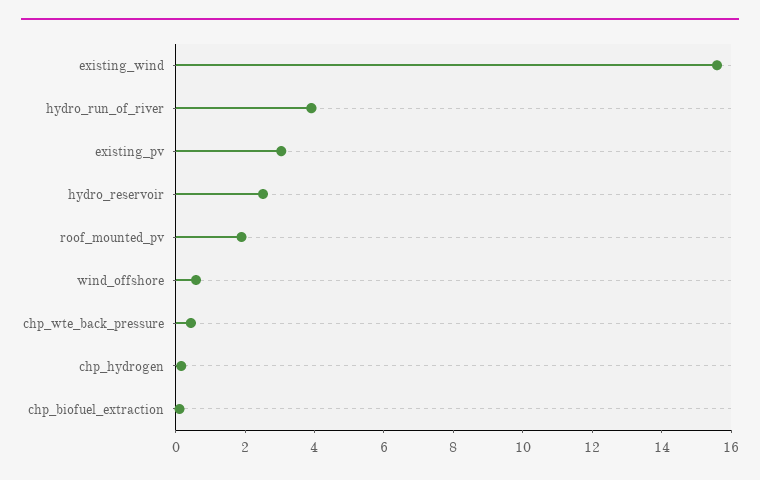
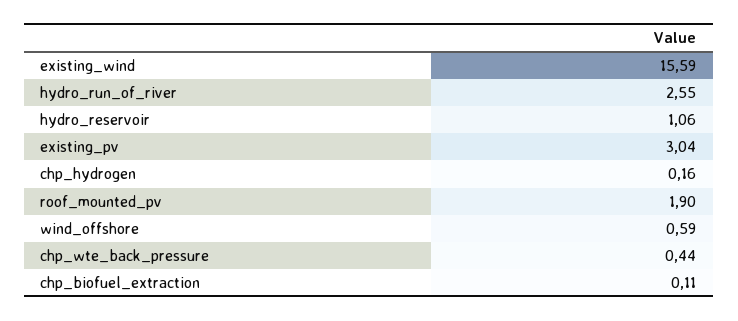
  {
    "existing_wind": 15.59,
-   "hydro_run_of_river": 4,
+   "hydro_run_of_river": 2.55,
    "existing_pv": 3.04,
-   "hydro_reservoir": 2.5,
+   "hydro_reservoir": 1.06,
    "roof_mounted_pv": 1.9,
    "wind_offshore": 0.59,
    "chp_wte_back_pressure": 0.44,
    "chp_hydrogen": 0.16,
    "chp_biofuel_extraction": 0.11
  }

